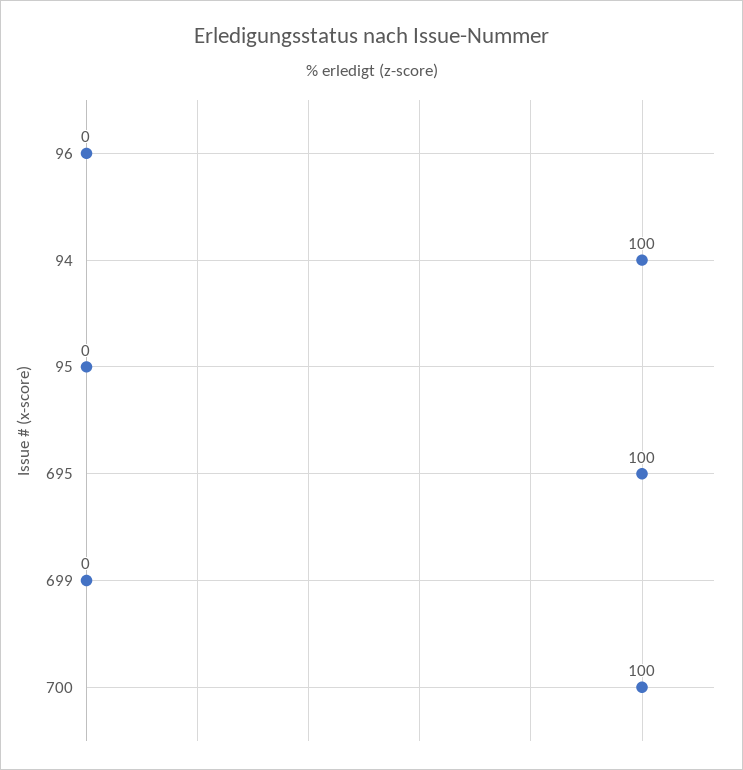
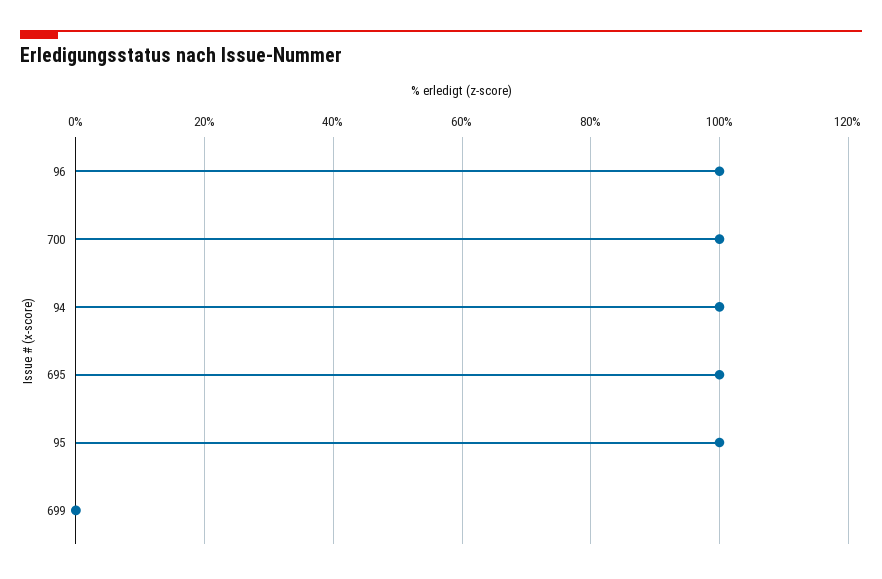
  {
-   "96": 0,
+   "96": 100,
    "94": 100,
-   "95": 0,
+   "95": 100,
    "695": 100,
    "699": 0,
    "700": 100
  }

